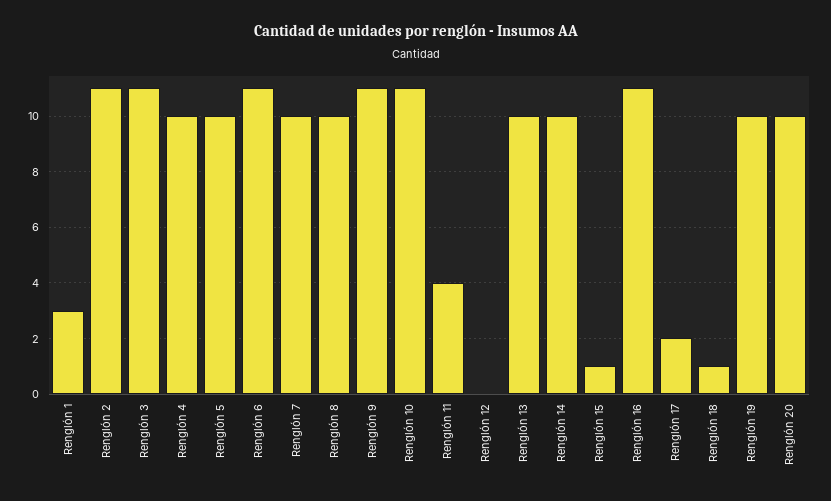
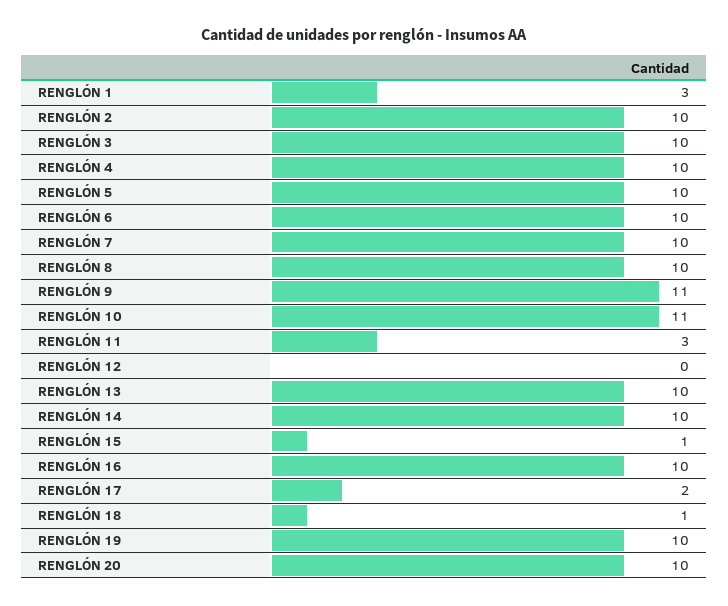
  {
    "Renglón 1": 3,
-   "Renglón 2": 11,
+   "Renglón 2": 10,
-   "Renglón 3": 11,
+   "Renglón 3": 10,
    "Renglón 4": 10,
    "Renglón 5": 10,
-   "Renglón 6": 11,
+   "Renglón 6": 10,
    "Renglón 7": 10,
    "Renglón 8": 10,
    "Renglón 9": 11,
    "Renglón 10": 11,
-   "Renglón 11": 4,
+   "Renglón 11": 3,
    "Renglón 12": 0,
    "Renglón 13": 10,
    "Renglón 14": 10,
    "Renglón 15": 1,
-   "Renglón 16": 11,
+   "Renglón 16": 10,
    "Renglón 17": 2,
    "Renglón 18": 1,
    "Renglón 19": 10,
    "Renglón 20": 10
  }

